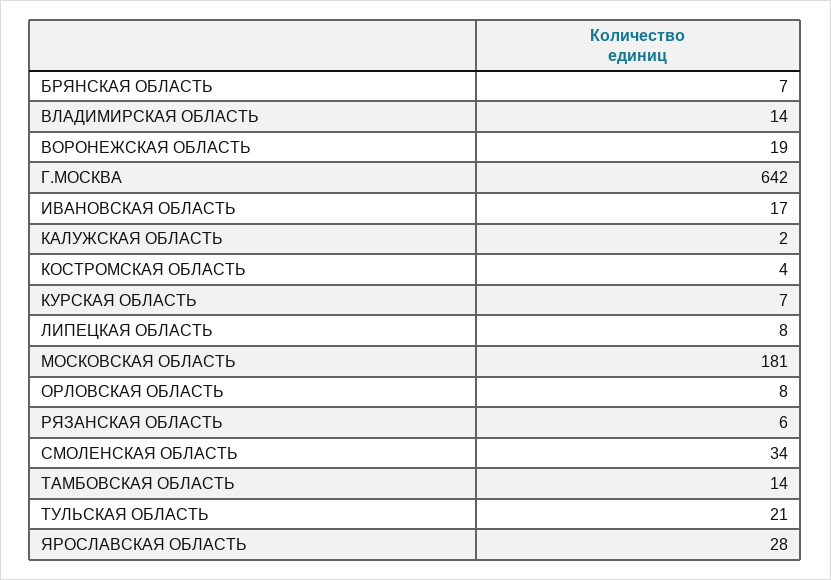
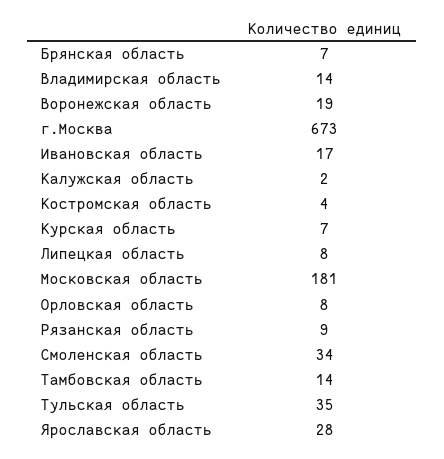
  {
    "БРЯНСКАЯ ОБЛАСТЬ": 7,
    "ВЛАДИМИРСКАЯ ОБЛАСТЬ": 14,
    "ВОРОНЕЖСКАЯ ОБЛАСТЬ": 19,
-   "Г.МОСКВА": 642,
+   "Г.МОСКВА": 673,
    "ИВАНОВСКАЯ ОБЛАСТЬ": 17,
    "КАЛУЖСКАЯ ОБЛАСТЬ": 2,
    "КОСТРОМСКАЯ ОБЛАСТЬ": 4,
    "КУРСКАЯ ОБЛАСТЬ": 7,
    "ЛИПЕЦКАЯ ОБЛАСТЬ": 8,
    "МОСКОВСКАЯ ОБЛАСТЬ": 181,
    "ОРЛОВСКАЯ ОБЛАСТЬ": 8,
-   "РЯЗАНСКАЯ ОБЛАСТЬ": 6,
+   "РЯЗАНСКАЯ ОБЛАСТЬ": 9,
    "СМОЛЕНСКАЯ ОБЛАСТЬ": 34,
    "ТАМБОВСКАЯ ОБЛАСТЬ": 14,
-   "ТУЛЬСКАЯ ОБЛАСТЬ": 21,
+   "ТУЛЬСКАЯ ОБЛАСТЬ": 35,
    "ЯРОСЛАВСКАЯ ОБЛАСТЬ": 28
  }

